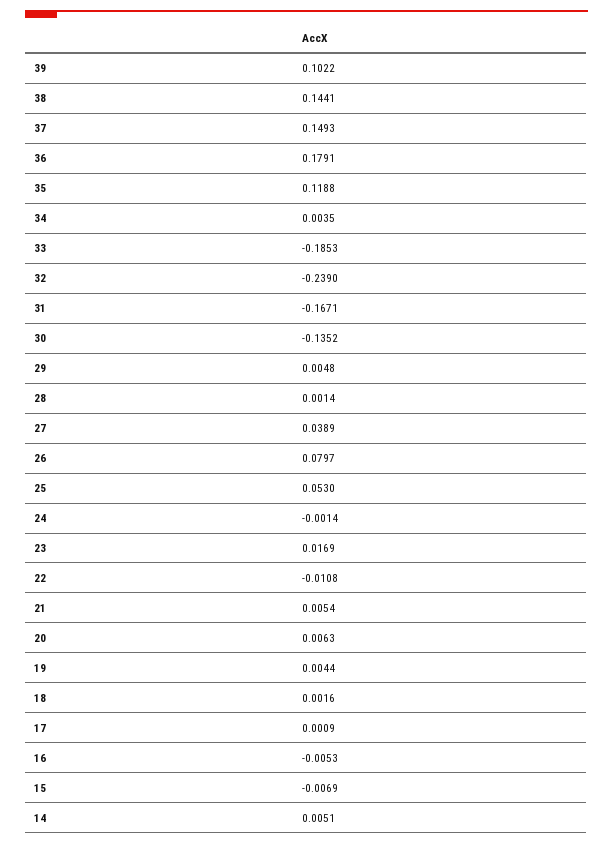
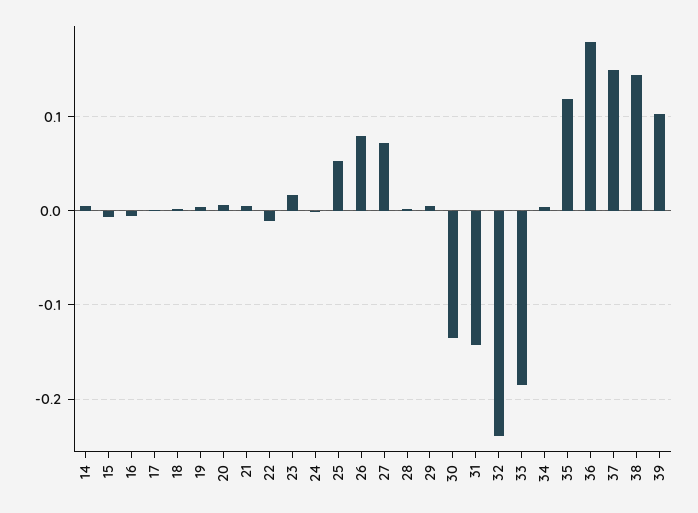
  {
    "39": 0.1022,
    "38": 0.1441,
    "37": 0.1493,
    "36": 0.1791,
    "35": 0.1188,
    "34": 0.0035,
    "33": -0.1853,
    "32": -0.239,
-   "31": -0.1671,
+   "31": -0.14,
    "30": -0.1352,
    "29": 0.0048,
    "28": 0.0014,
-   "27": 0.0389,
+   "27": 0.07,
    "26": 0.0797,
    "25": 0.053,
    "24": -0.0014,
    "23": 0.0169,
    "22": -0.0108,
    "21": 0.0054,
    "20": 0.0063,
    "19": 0.0044,
    "18": 0.0016,
    "17": 0.0009,
    "16": -0.0053,
    "15": -0.0069,
    "14": 0.0051
  }

